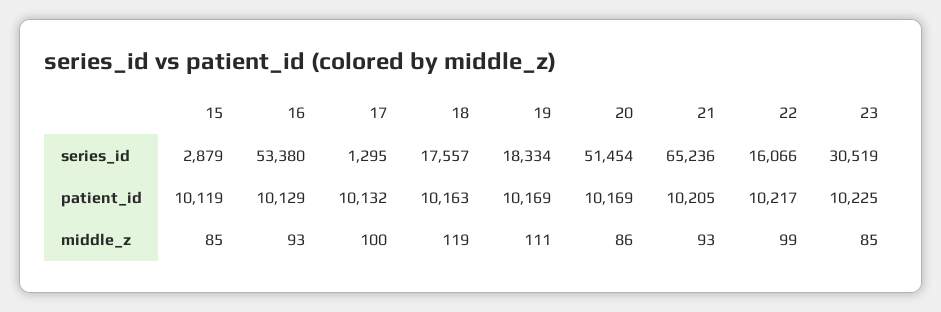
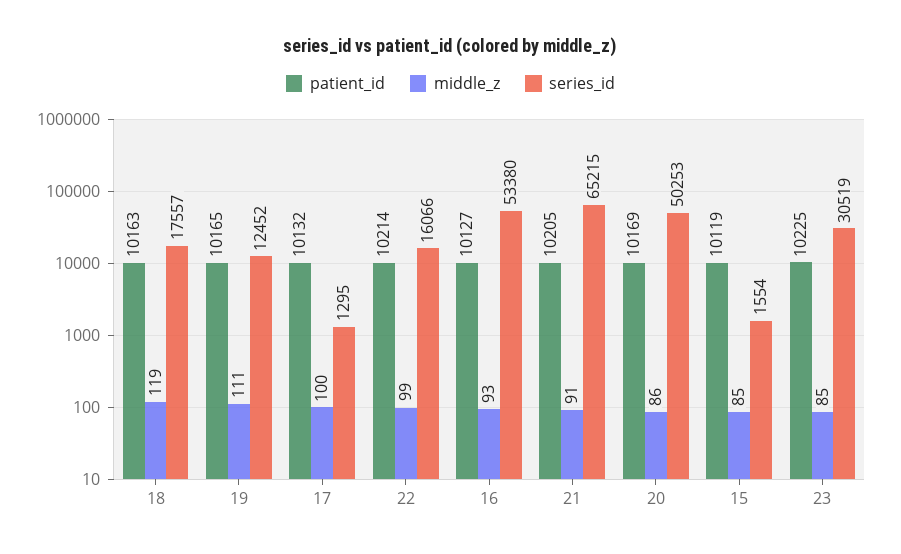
  {
    "series_id": {
-     "15": 2879,
+     "15": 1554,
      "16": 53380,
      "17": 1295,
      "18": 17557,
-     "19": 18334,
+     "19": 12452,
-     "20": 51454,
+     "20": 50253,
-     "21": 65236,
+     "21": 65215,
      "22": 16066,
      "23": 30519
    },
    "patient_id": {
      "15": 10119,
-     "16": 10129,
+     "16": 10127,
      "17": 10132,
      "18": 10163,
-     "19": 10169,
+     "19": 10165,
      "20": 10169,
      "21": 10205,
-     "22": 10217,
+     "22": 10214,
      "23": 10225
    },
    "middle_z": {
      "15": 85,
      "16": 93,
      "17": 100,
      "18": 119,
      "19": 111,
      "20": 86,
-     "21": 93,
+     "21": 91,
      "22": 99,
      "23": 85
    }
  }

